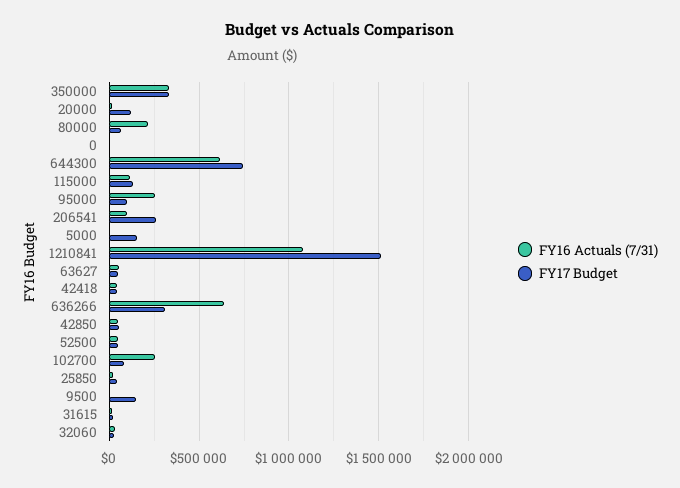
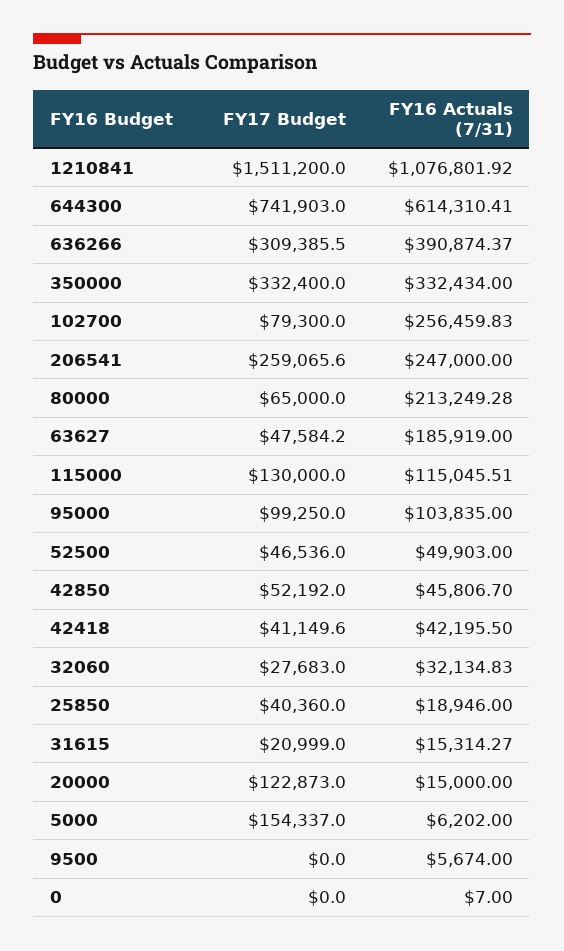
  {
    "FY16 Actuals (7/31)": {
      "350000": 332434,
      "20000": 15000,
      "80000": 213249.28,
      "0": 7,
      "644300": 614310.41,
      "115000": 115045.51,
-     "95000": 250000,
+     "95000": 103835,
-     "206541": 100000,
+     "206541": 247000,
      "5000": 6202,
      "1210841": 1076801.92,
-     "63627": 50000,
+     "63627": 185919,
      "42418": 42195.5,
-     "636266": 650000,
+     "636266": 390874.37,
      "42850": 45806.7,
      "52500": 49903,
      "102700": 256459.83,
      "25850": 18946,
      "9500": 5674,
      "31615": 15314.27,
      "32060": 32134.83
    },
    "FY17 Budget": {
      "350000": 332400,
      "20000": 122873,
      "80000": 65000,
      "0": 0,
      "644300": 741903,
      "115000": 130000,
      "95000": 99250,
      "206541": 259065.6,
      "5000": 154337,
      "1210841": 1511200,
      "63627": 47584.2,
      "42418": 41149.6,
      "636266": 309385.5,
      "42850": 52192,
      "52500": 46536,
      "102700": 79300,
      "25850": 40360,
-     "9500": 150000,
+     "9500": 0,
      "31615": 20999,
      "32060": 27683
    }
  }

